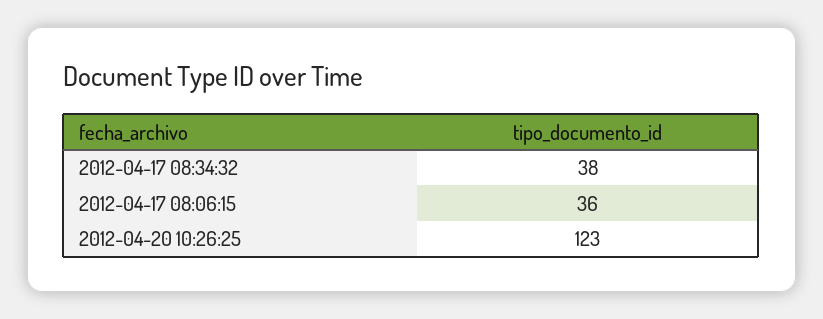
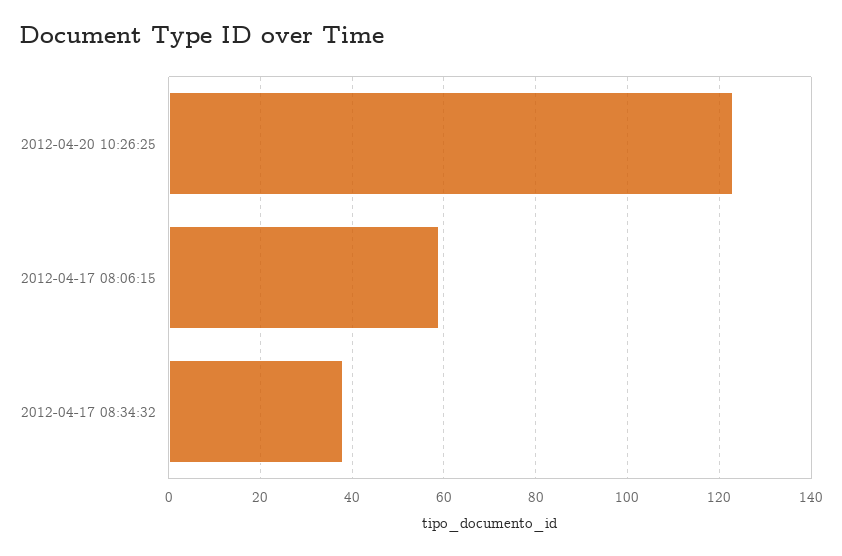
  {
    "2012-04-17 08:34:32": 38,
-   "2012-04-17 08:06:15": 36,
+   "2012-04-17 08:06:15": 60,
    "2012-04-20 10:26:25": 123
  }

